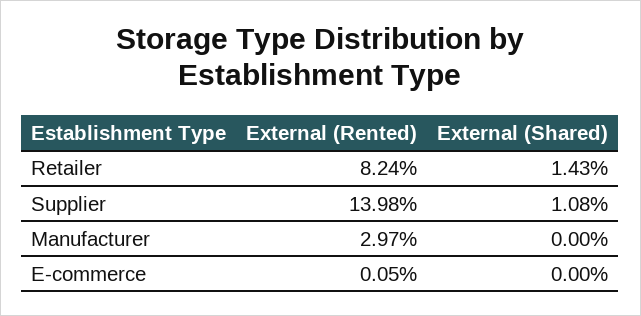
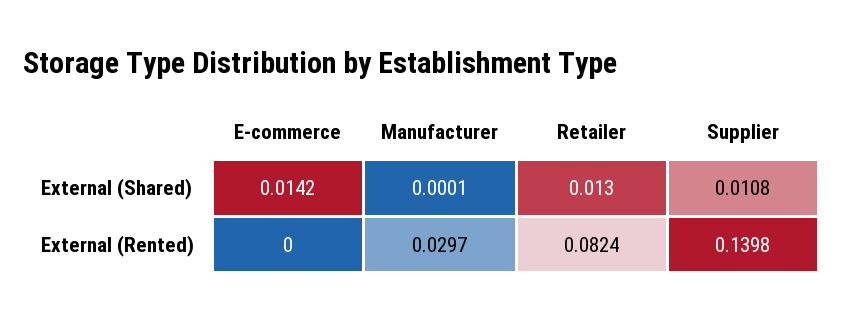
  {
    "External (Rented)": {
      "Retailer": 0.0824,
      "Supplier": 0.1398,
      "Manufacturer": 0.0297,
-     "E-commerce": 0.0005
+     "E-commerce": 0
    },
    "External (Shared)": {
-     "Retailer": 0.0143,
+     "Retailer": 0.013,
      "Supplier": 0.0108,
-     "Manufacturer": 0,
+     "Manufacturer": 0.0001,
-     "E-commerce": 0
+     "E-commerce": 0.0142
    }
  }

